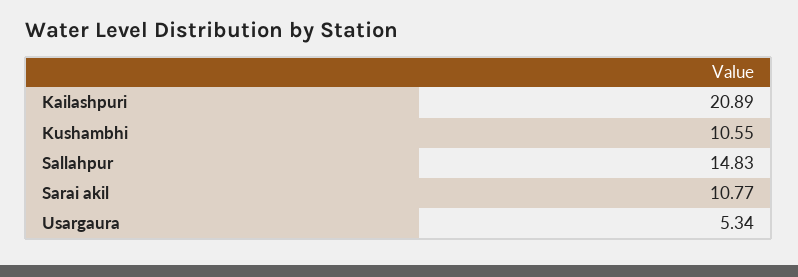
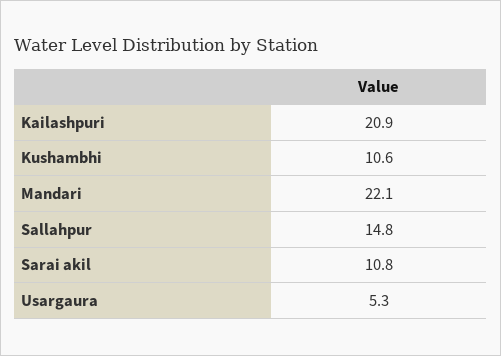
  {
    "Kailashpuri": 20.89,
    "Kushambhi": 10.55,
    "Sallahpur": 14.83,
    "Sarai akil": 10.77,
-   "Usargaura": 5.34
+   "Usargaura": 5.34,
+   "Mandari": 22.1
  }

